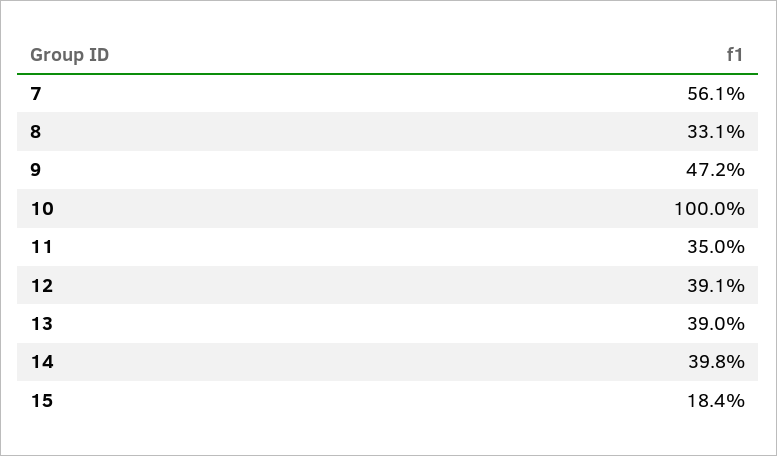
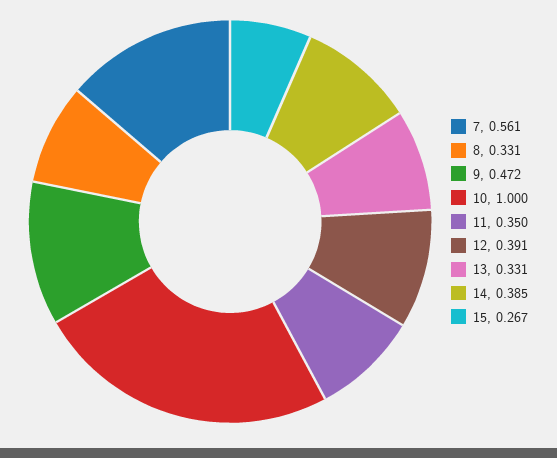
  {
    "7": 0.561,
    "8": 0.331,
    "9": 0.472,
    "10": 1,
    "11": 0.35,
    "12": 0.391,
-   "13": 0.39,
+   "13": 0.331,
-   "14": 0.398,
+   "14": 0.385,
-   "15": 0.184
+   "15": 0.267
  }

